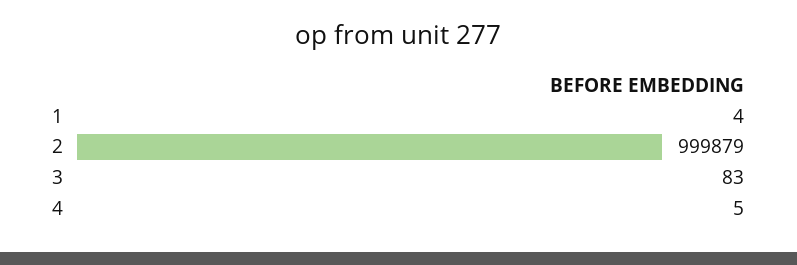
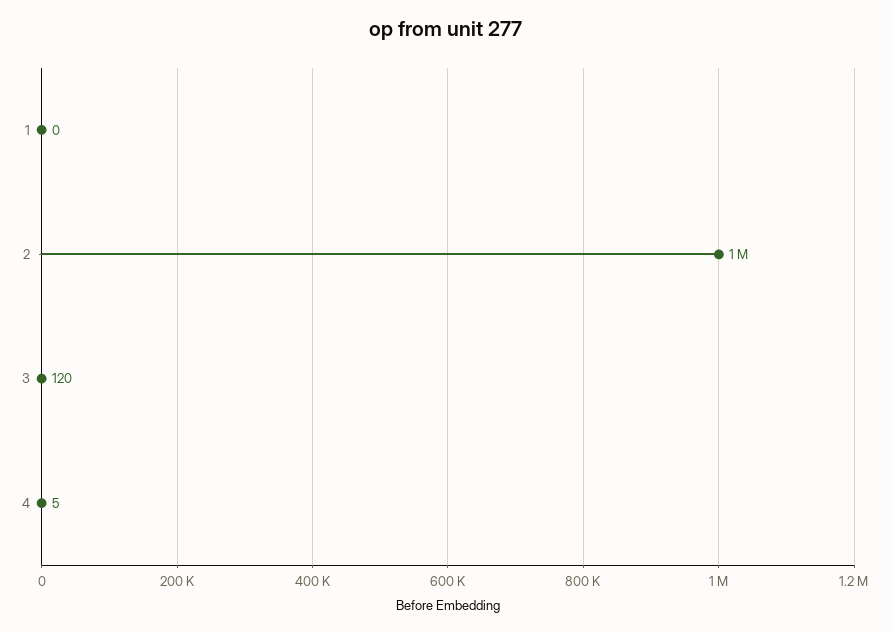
  {
-   "1": 4,
+   "1": 0,
    "2": 999879,
-   "3": 83,
+   "3": 120,
    "4": 5
  }

